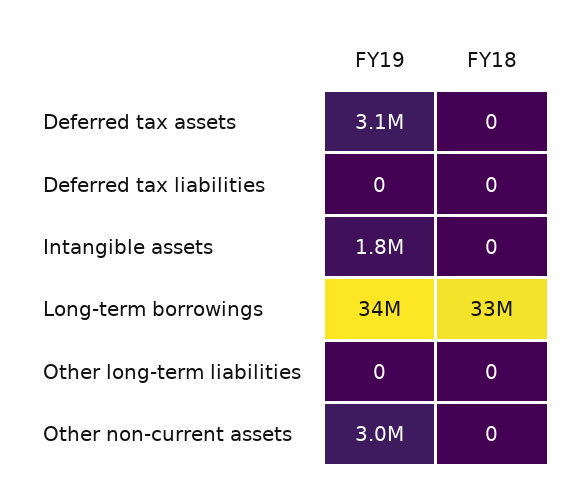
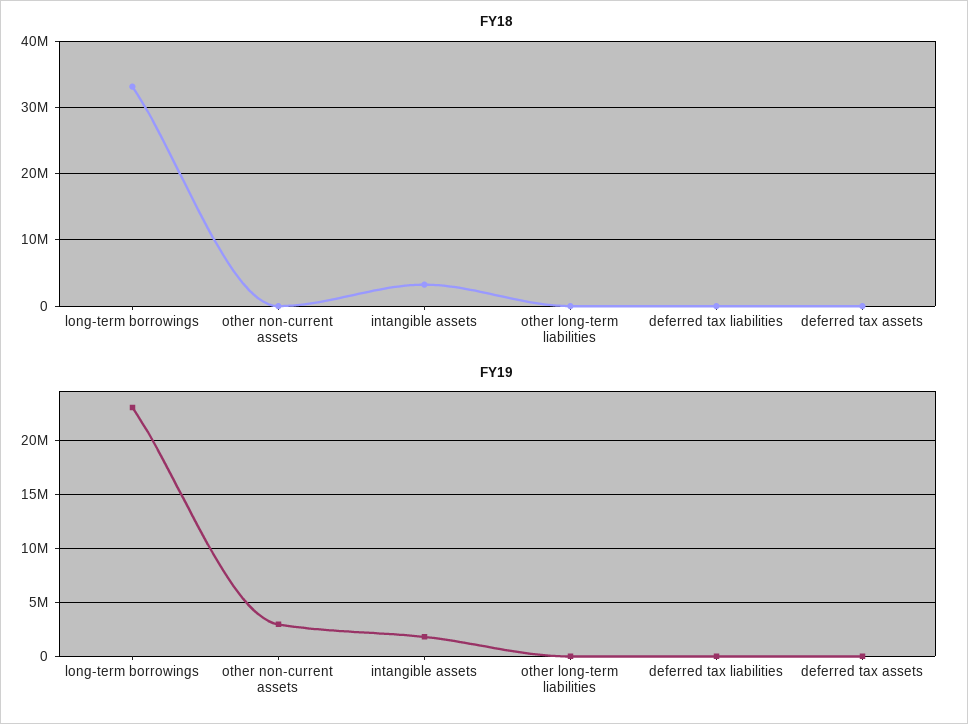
  {
    "FY19": {
-     "Deferred tax assets": 3100000,
+     "Deferred tax assets": 0,
      "Deferred tax liabilities": 0,
      "Intangible assets": 1800000,
-     "Long-term borrowings": 34000000,
+     "Long-term borrowings": 23000000,
      "Other long-term liabilities": 0,
      "Other non-current assets": 3000000
    },
    "FY18": {
      "Deferred tax assets": 0,
      "Deferred tax liabilities": 0,
-     "Intangible assets": 0,
+     "Intangible assets": 3000000,
      "Long-term borrowings": 33000000,
      "Other long-term liabilities": 0,
      "Other non-current assets": 0
    }
  }

